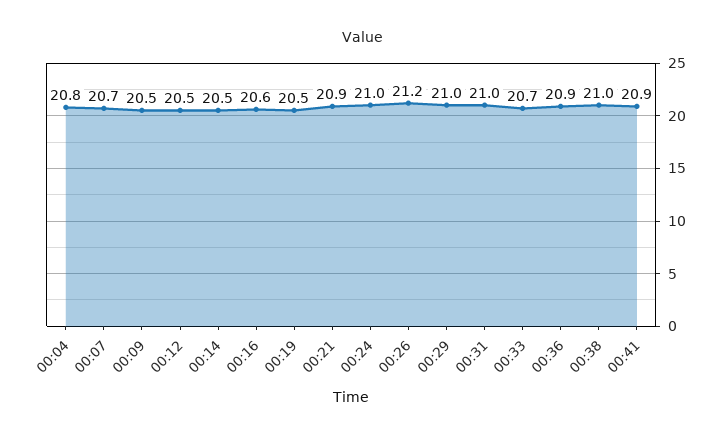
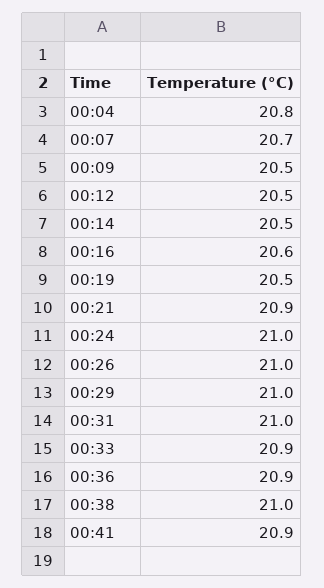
  {
    "00:04": 20.8,
    "00:07": 20.7,
    "00:09": 20.5,
    "00:12": 20.5,
    "00:14": 20.5,
    "00:16": 20.6,
    "00:19": 20.5,
    "00:21": 20.9,
    "00:24": 21,
-   "00:26": 21.2,
+   "00:26": 21,
    "00:29": 21,
    "00:31": 21,
-   "00:33": 20.7,
+   "00:33": 20.9,
    "00:36": 20.9,
    "00:38": 21,
    "00:41": 20.9
  }

